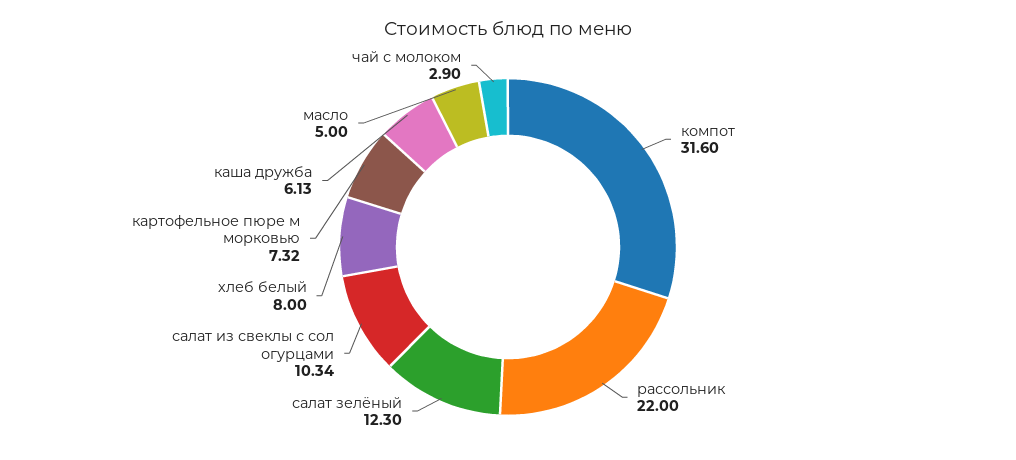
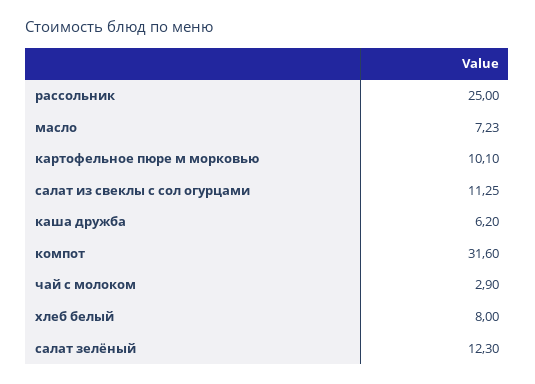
  {
    "компот": 31.6,
-   "рассольник": 22,
+   "рассольник": 25,
    "салат зелёный": 12.3,
-   "салат из свеклы с сол огурцами": 10.34,
+   "салат из свеклы с сол огурцами": 11.25,
    "хлеб белый": 8,
-   "картофельное пюре м морковью": 7.32,
+   "картофельное пюре м морковью": 10.1,
-   "каша дружба": 6.13,
+   "каша дружба": 6.2,
-   "масло": 5,
+   "масло": 7.23,
    "чай с молоком": 2.9
  }

